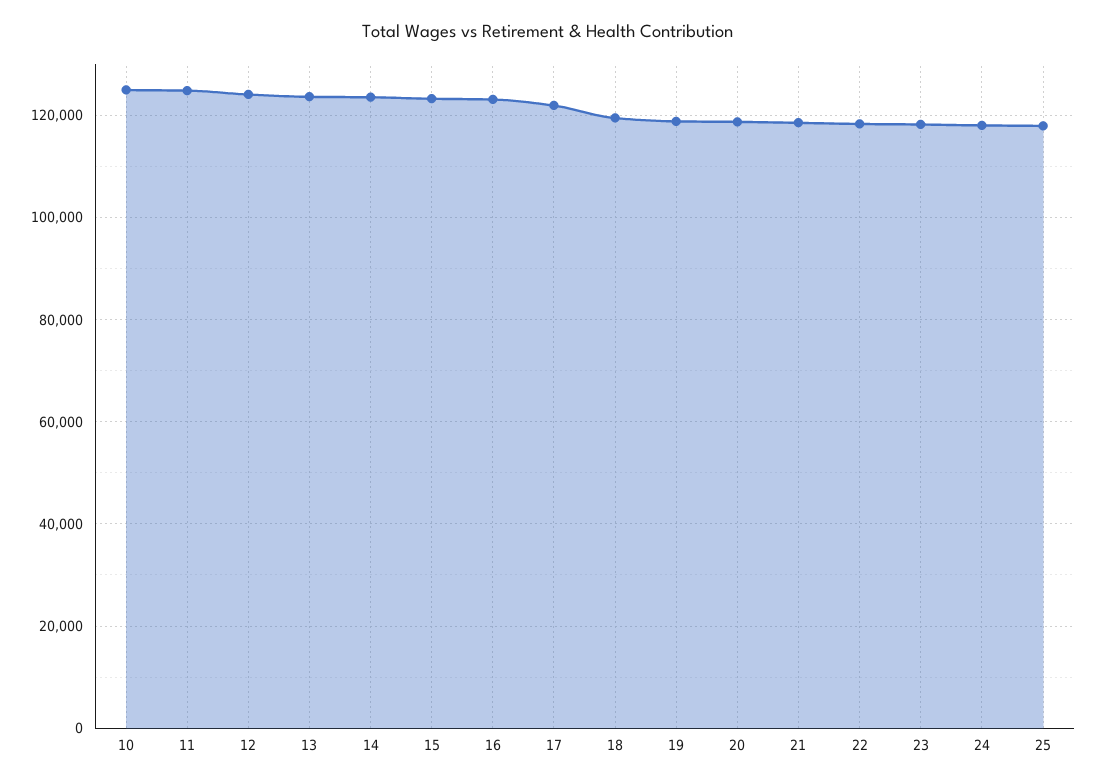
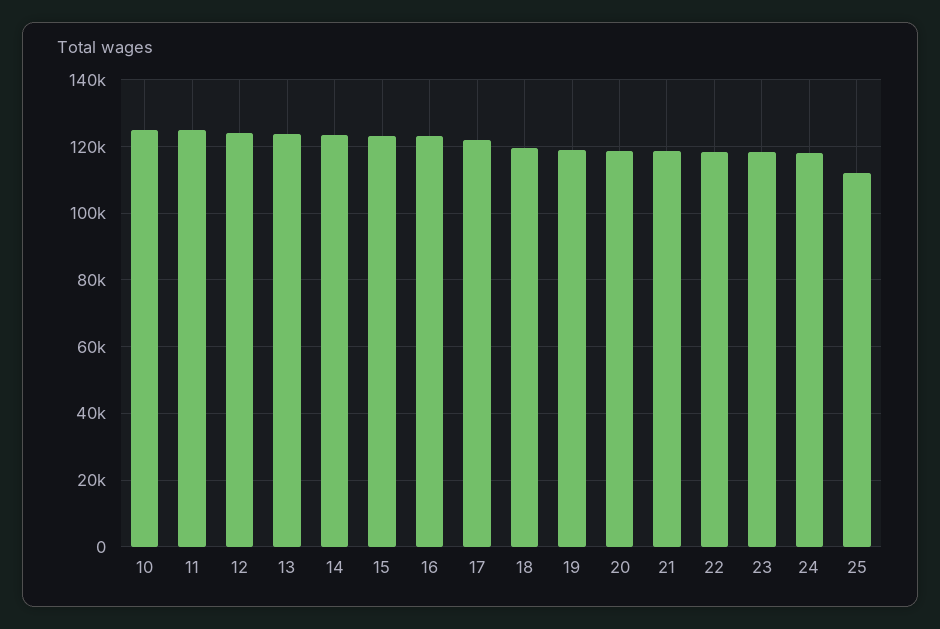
  {
    "10": 124000,
    "11": 124000,
    "12": 124000,
    "13": 124000,
    "14": 124000,
    "15": 124000,
    "16": 124000,
    "17": 122000,
    "18": 120000,
    "19": 118000,
    "20": 118000,
    "21": 118000,
    "22": 118000,
    "23": 118000,
    "24": 118000,
-   "25": 118000
+   "25": 112000
  }

